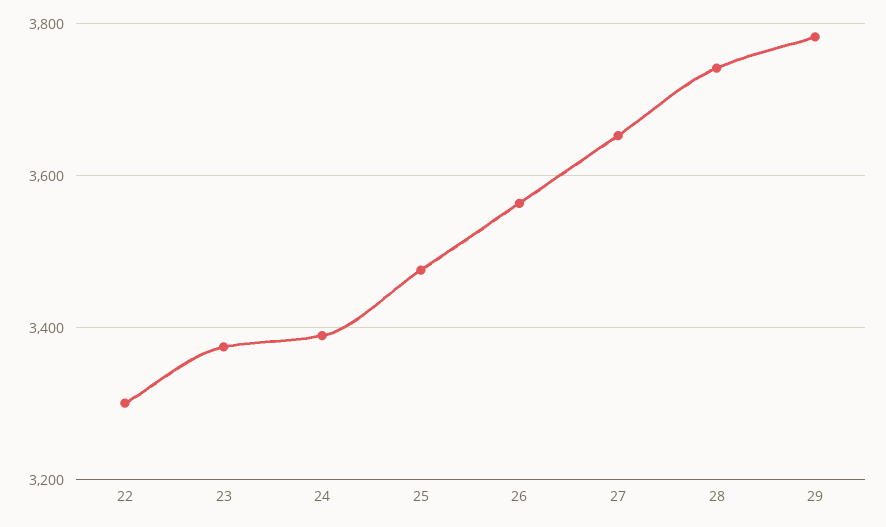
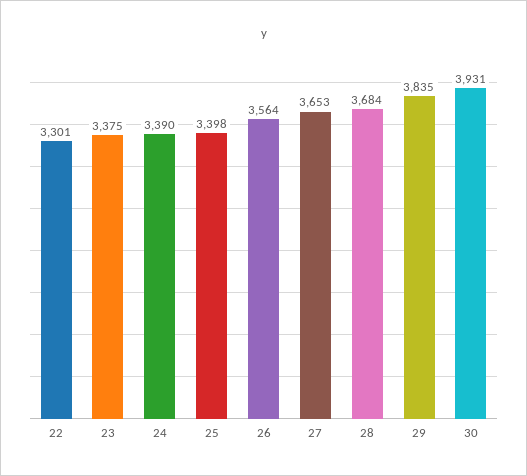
  {
    "22": 3301,
    "23": 3375,
    "24": 3390,
-   "25": 3480,
+   "25": 3398,
    "26": 3564,
    "27": 3653,
-   "28": 3740,
+   "28": 3684,
-   "29": 3780
+   "29": 3835,
+   "30": 3931
  }

